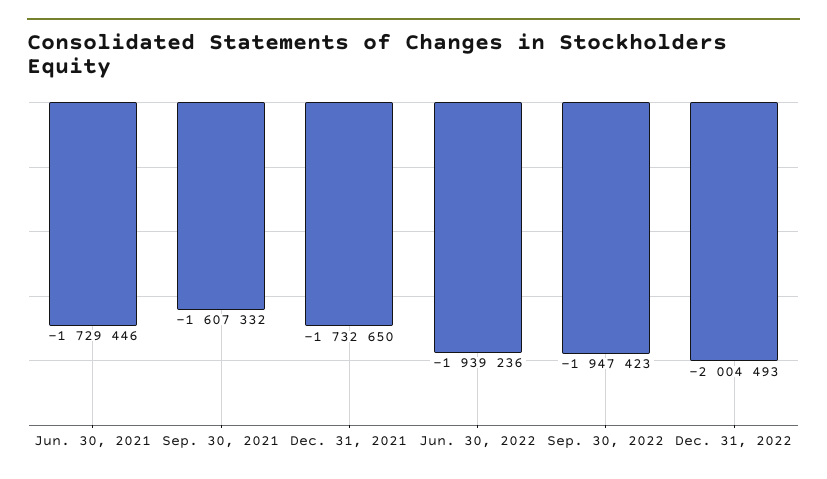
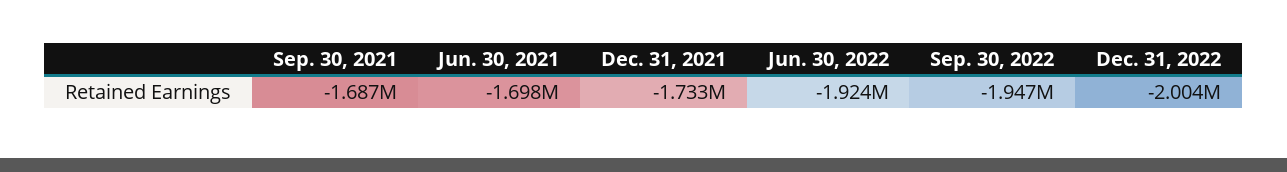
  {
-   "Jun. 30, 2021": -1729446,
+   "Jun. 30, 2021": -1698000,
-   "Sep. 30, 2021": -1607332,
+   "Sep. 30, 2021": -1687000,
    "Dec. 31, 2021": -1732650,
-   "Jun. 30, 2022": -1939236,
+   "Jun. 30, 2022": -1924000,
    "Sep. 30, 2022": -1947423,
    "Dec. 31, 2022": -2004493
  }

